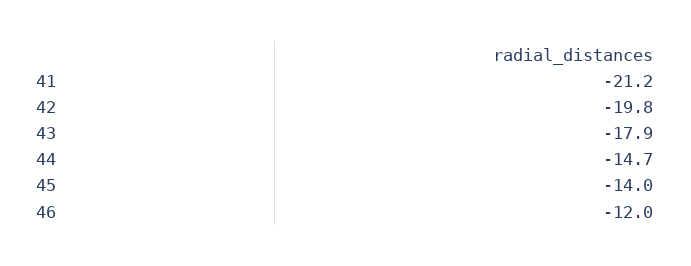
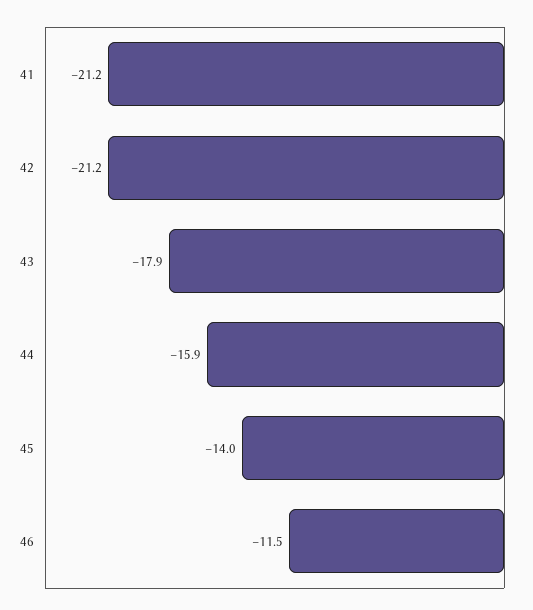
  {
    "41": -21.2,
-   "42": -19.8,
+   "42": -21.2,
    "43": -17.9,
-   "44": -14.7,
+   "44": -15.9,
    "45": -14,
-   "46": -12
+   "46": -11.5
  }

